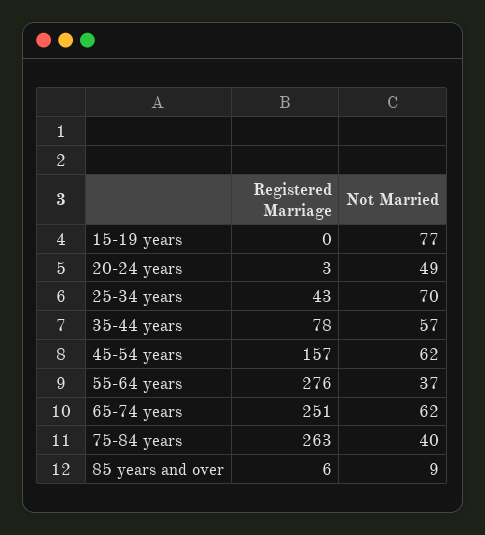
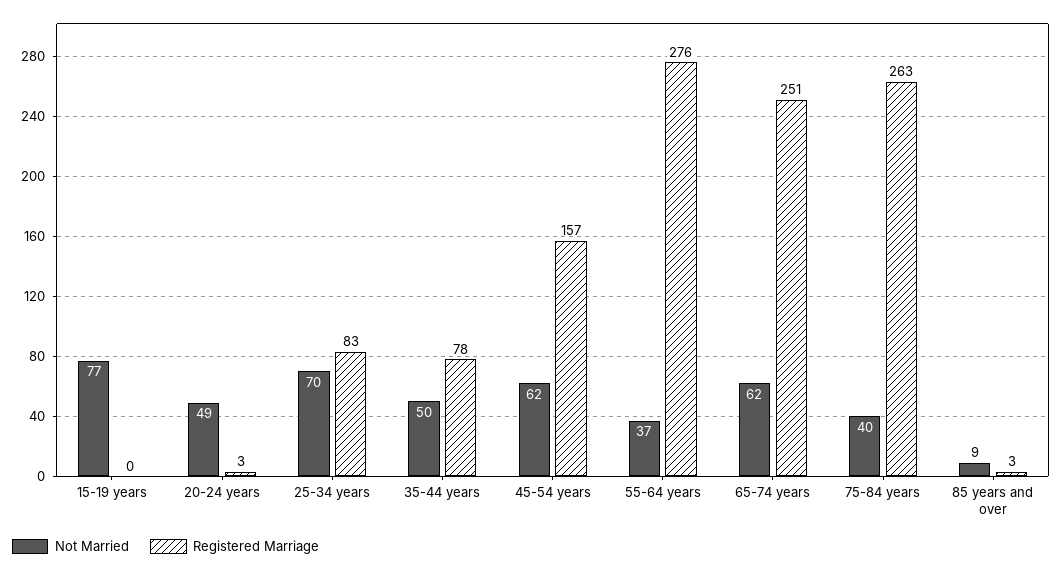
  {
    "Registered Marriage": {
      "15-19 years": 0,
      "20-24 years": 3,
-     "25-34 years": 43,
+     "25-34 years": 83,
      "35-44 years": 78,
      "45-54 years": 157,
      "55-64 years": 276,
      "65-74 years": 251,
      "75-84 years": 263,
-     "85 years and over": 6
+     "85 years and over": 3
    },
    "Not Married": {
      "15-19 years": 77,
      "20-24 years": 49,
      "25-34 years": 70,
-     "35-44 years": 57,
+     "35-44 years": 50,
      "45-54 years": 62,
      "55-64 years": 37,
      "65-74 years": 62,
      "75-84 years": 40,
      "85 years and over": 9
    }
  }

